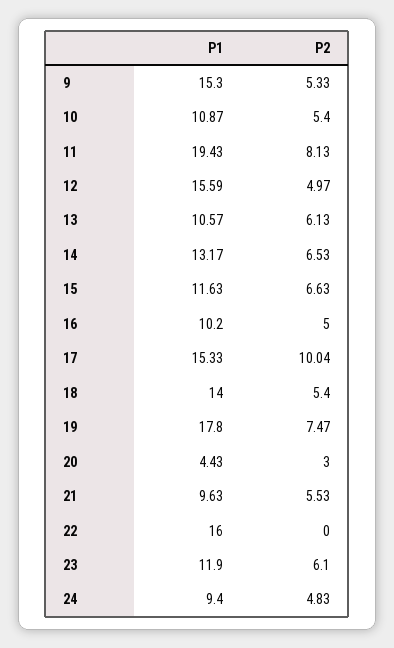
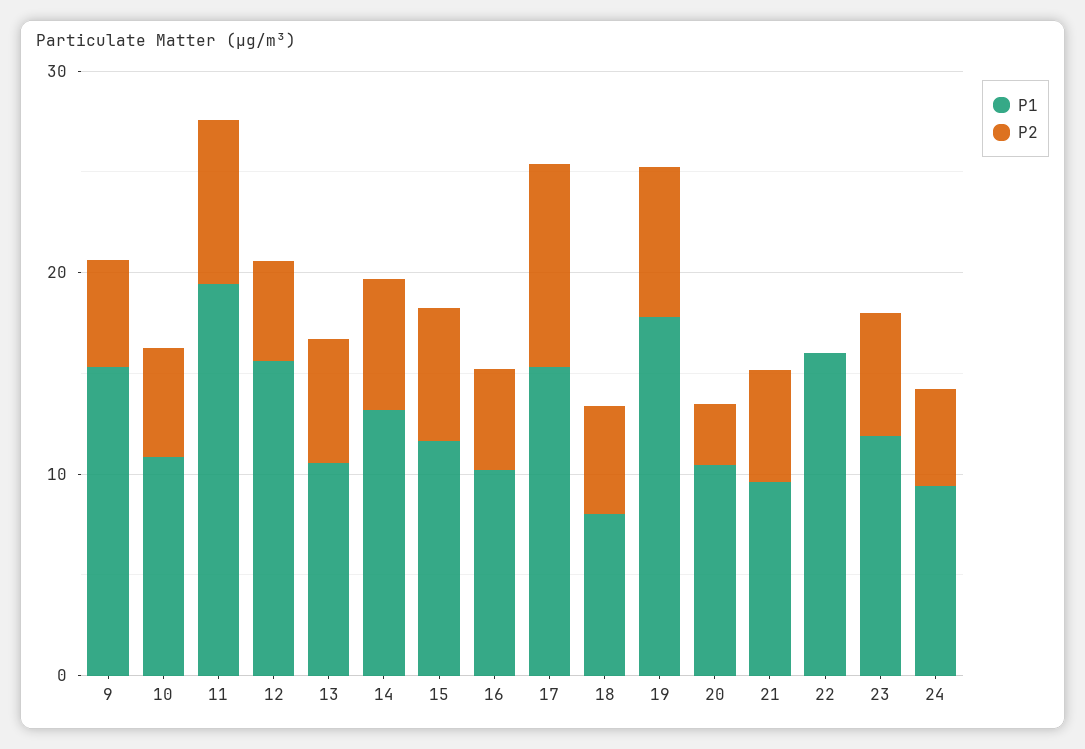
  {
    "P1": {
      "9": 15.3,
      "10": 10.87,
      "11": 19.43,
      "12": 15.59,
      "13": 10.57,
      "14": 13.17,
      "15": 11.63,
      "16": 10.2,
      "17": 15.33,
-     "18": 14,
+     "18": 8,
      "19": 17.8,
-     "20": 4.43,
+     "20": 10,
      "21": 9.63,
      "22": 16,
      "23": 11.9,
      "24": 9.4
    },
    "P2": {
      "9": 5.33,
      "10": 5.4,
      "11": 8.13,
      "12": 4.97,
      "13": 6.13,
      "14": 6.53,
      "15": 6.63,
      "16": 5,
      "17": 10.04,
      "18": 5.4,
      "19": 7.47,
      "20": 3,
      "21": 5.53,
      "22": 0,
      "23": 6.1,
      "24": 4.83
    }
  }

